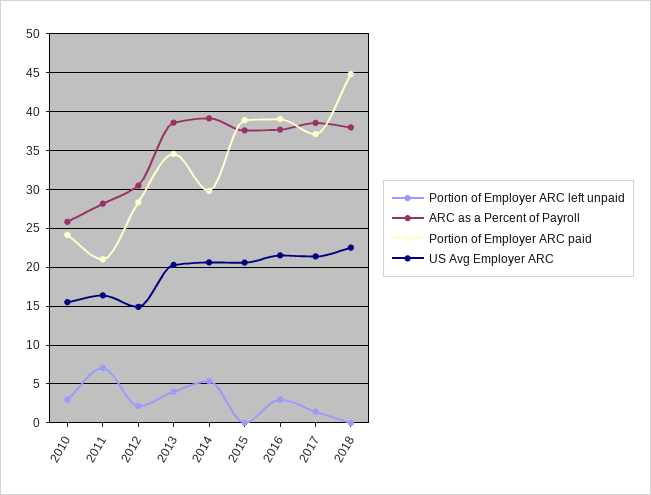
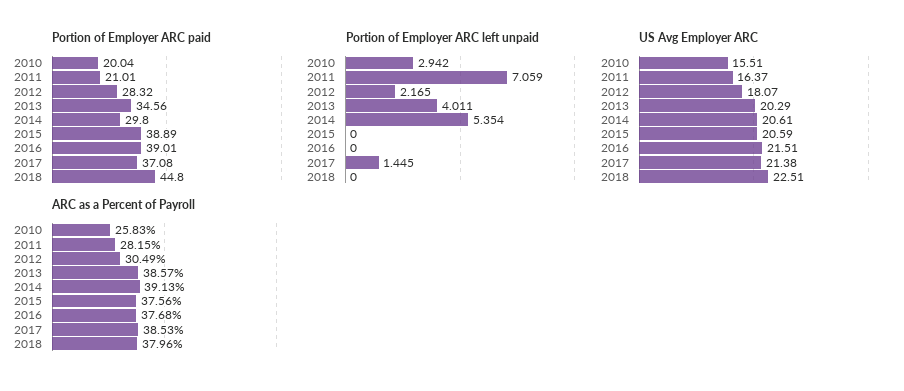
  {
    "Portion of Employer ARC left unpaid": {
      "2010": 2.942,
      "2011": 7.059,
      "2012": 2.165,
      "2013": 4.011,
      "2014": 5.354,
      "2015": 0,
-     "2016": 3,
+     "2016": 0,
      "2017": 1.445,
      "2018": 0
    },
    "ARC as a Percent of Payroll": {
      "2010": 25.83,
      "2011": 28.15,
      "2012": 30.49,
      "2013": 38.57,
      "2014": 39.13,
      "2015": 37.56,
      "2016": 37.68,
      "2017": 38.53,
      "2018": 37.96
    },
    "Portion of Employer ARC paid": {
-     "2010": 24,
+     "2010": 20.04,
      "2011": 21.01,
      "2012": 28.32,
      "2013": 34.56,
      "2014": 29.8,
      "2015": 38.89,
      "2016": 39.01,
      "2017": 37.08,
      "2018": 44.8
    },
    "US Avg Employer ARC": {
      "2010": 15.51,
      "2011": 16.37,
-     "2012": 15,
+     "2012": 18.07,
      "2013": 20.29,
      "2014": 20.61,
      "2015": 20.59,
      "2016": 21.51,
      "2017": 21.38,
      "2018": 22.51
    }
  }

